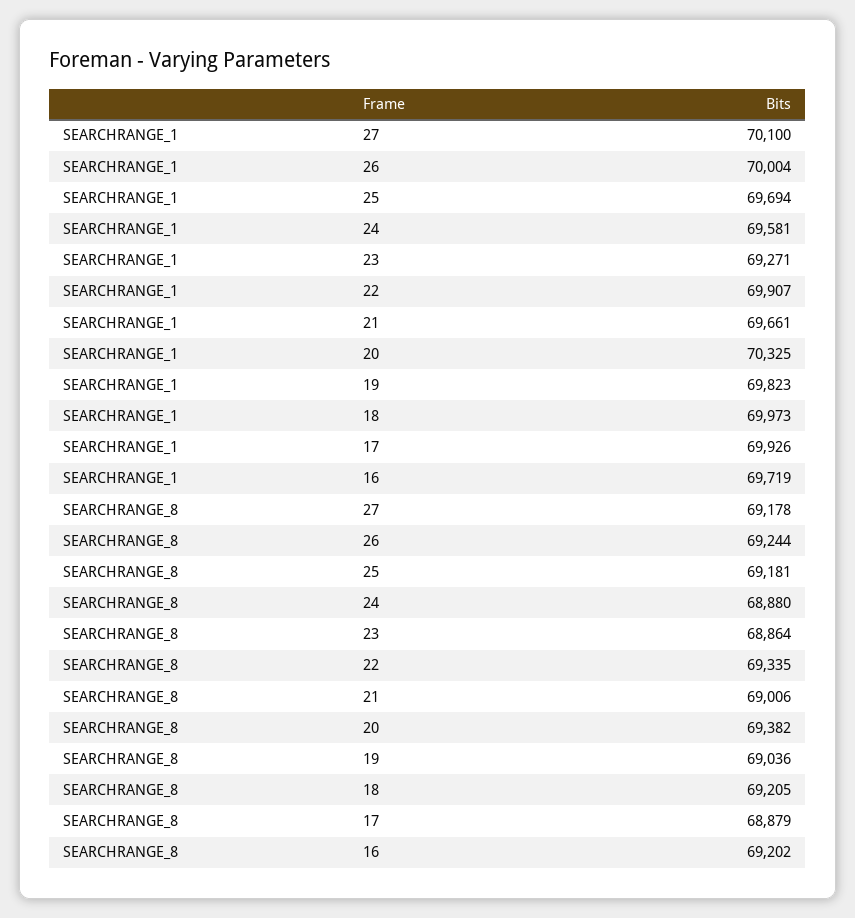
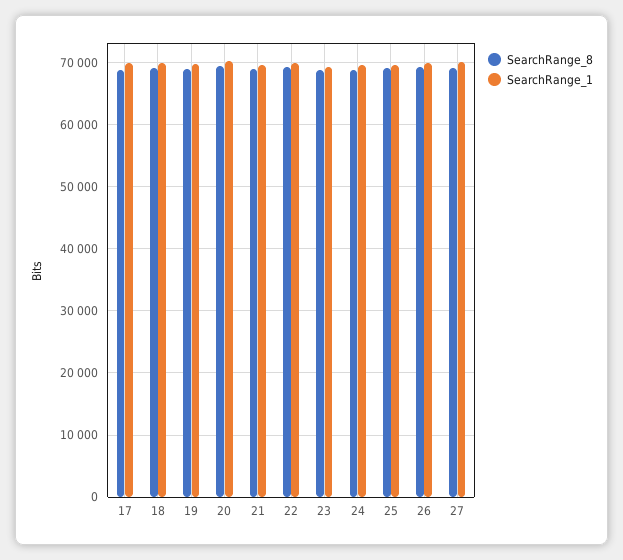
  {
    "SEARCHRANGE_1": {
      "27": 70100,
      "26": 70004,
      "25": 69694,
      "24": 69581,
      "23": 69271,
      "22": 69907,
      "21": 69661,
      "20": 70325,
      "19": 69823,
      "18": 69973,
-     "17": 69926,
+     "17": 69926
-     "16": 69719
    },
    "SEARCHRANGE_8": {
      "27": 69178,
      "26": 69244,
      "25": 69181,
      "24": 68880,
      "23": 68864,
      "22": 69335,
      "21": 69006,
      "20": 69382,
      "19": 69036,
      "18": 69205,
-     "17": 68879,
+     "17": 68879
-     "16": 69202
    }
  }

